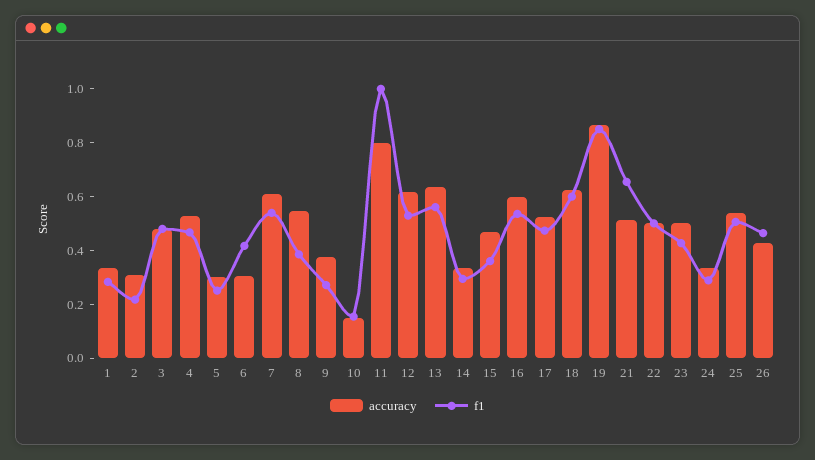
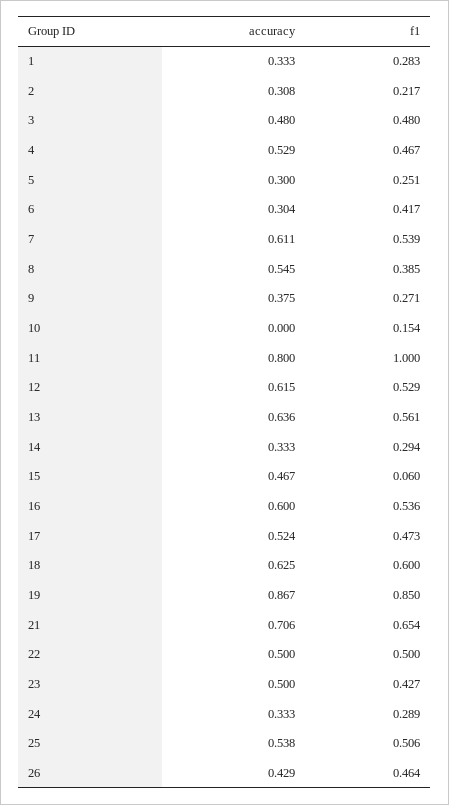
  {
    "accuracy": {
      "1": 0.333,
      "2": 0.308,
      "3": 0.48,
      "4": 0.529,
      "5": 0.3,
      "6": 0.304,
      "7": 0.611,
      "8": 0.545,
      "9": 0.375,
-     "10": 0.15,
+     "10": 0,
      "11": 0.8,
      "12": 0.615,
      "13": 0.636,
      "14": 0.333,
      "15": 0.467,
      "16": 0.6,
      "17": 0.524,
      "18": 0.625,
      "19": 0.867,
-     "21": 0.5,
+     "21": 0.706,
      "22": 0.5,
      "23": 0.5,
      "24": 0.333,
      "25": 0.538,
      "26": 0.429
    },
    "f1": {
      "1": 0.283,
      "2": 0.217,
      "3": 0.48,
      "4": 0.467,
      "5": 0.251,
      "6": 0.417,
      "7": 0.539,
      "8": 0.385,
      "9": 0.271,
      "10": 0.154,
      "11": 1,
      "12": 0.529,
      "13": 0.561,
      "14": 0.294,
-     "15": 0.35,
+     "15": 0.06,
      "16": 0.536,
      "17": 0.473,
      "18": 0.6,
      "19": 0.85,
      "21": 0.654,
      "22": 0.5,
      "23": 0.427,
      "24": 0.289,
      "25": 0.506,
      "26": 0.464
    }
  }

